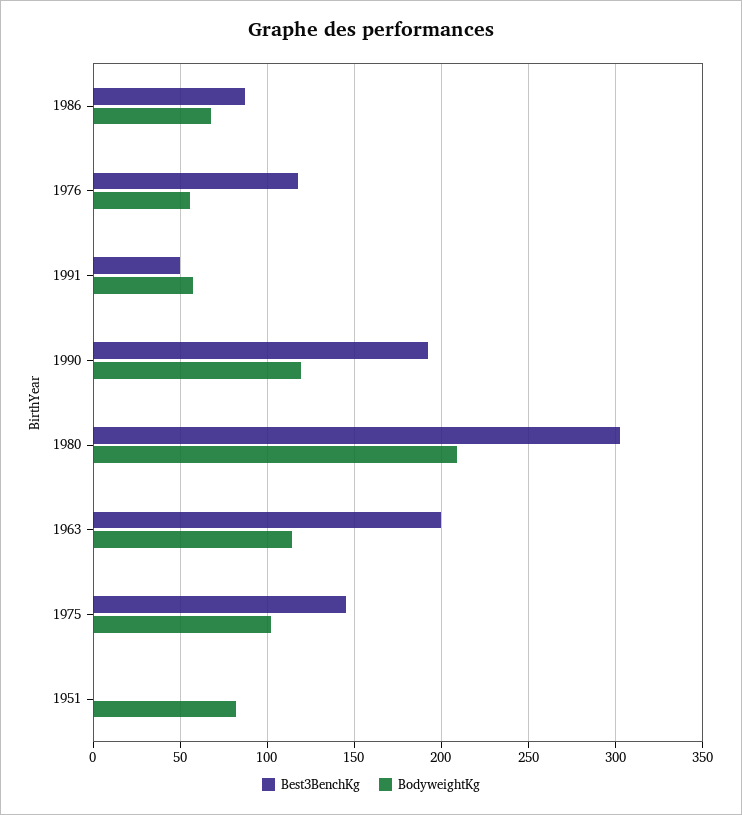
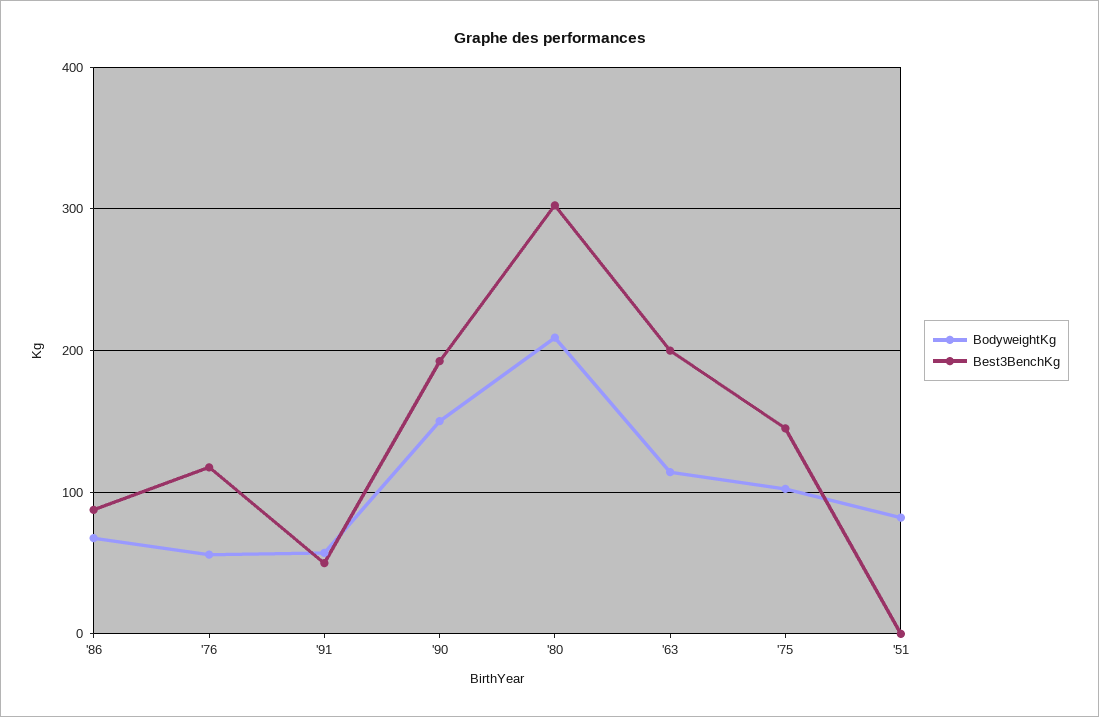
  {
    "Best3BenchKg": {
      "1986": 90,
      "1976": 120,
      "1991": 50,
      "1990": 195,
      "1980": 305,
      "1963": 200,
      "1975": 145,
      "1951": 0
    },
    "BodyweightKg": {
      "1986": 70,
      "1976": 55,
      "1991": 55,
-     "1990": 120,
+     "1990": 150,
      "1980": 210,
      "1963": 115,
      "1975": 100,
      "1951": 80
    }
  }

